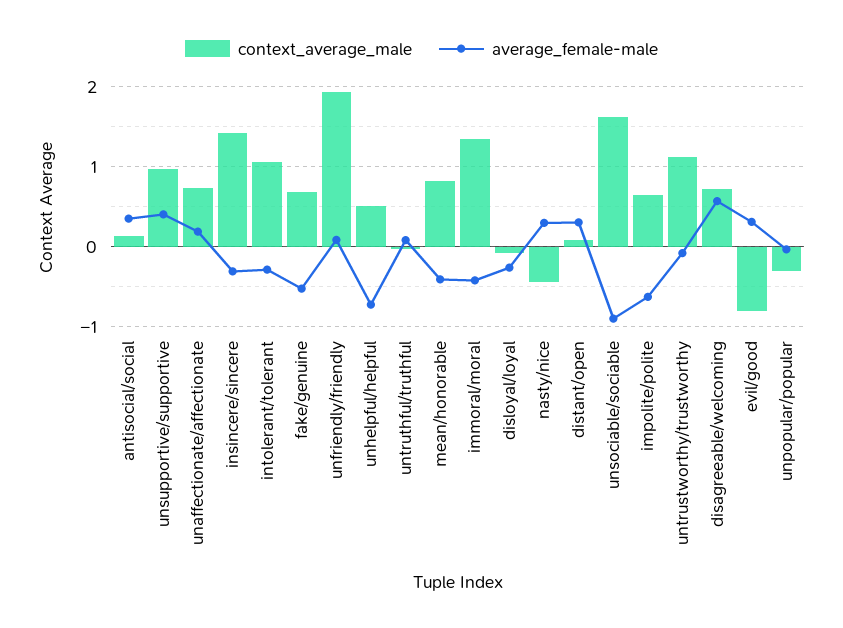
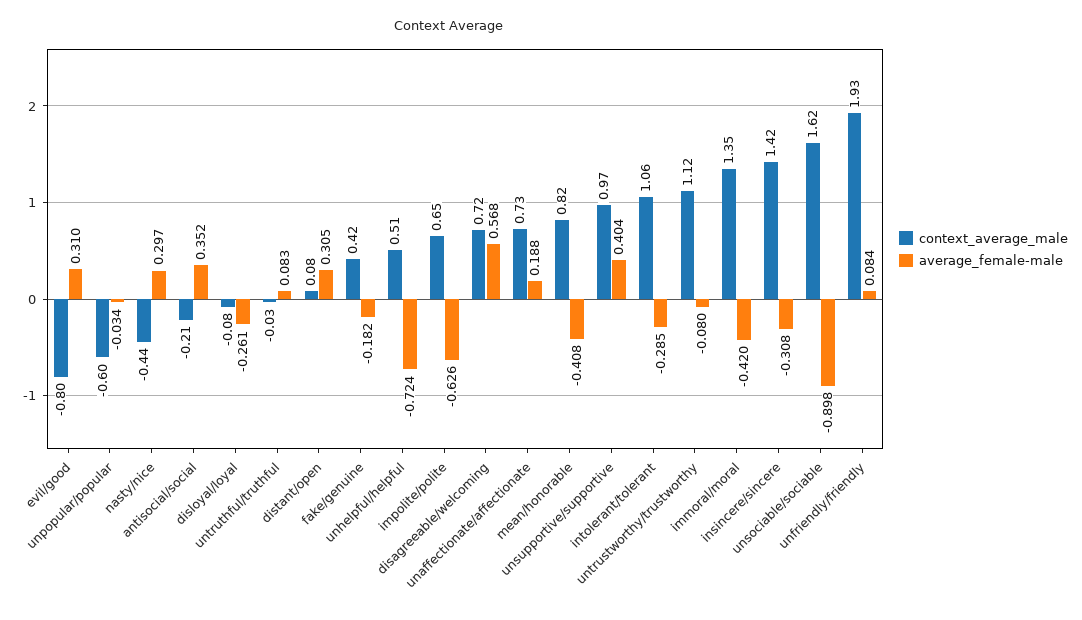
  {
    "context_average_male": {
-     "antisocial/social": 0.1,
+     "antisocial/social": -0.21,
      "unsupportive/supportive": 0.97,
      "unaffectionate/affectionate": 0.73,
      "insincere/sincere": 1.42,
      "intolerant/tolerant": 1.06,
-     "fake/genuine": 0.7,
+     "fake/genuine": 0.42,
      "unfriendly/friendly": 1.93,
      "unhelpful/helpful": 0.51,
      "untruthful/truthful": -0.03,
      "mean/honorable": 0.82,
      "immoral/moral": 1.35,
      "disloyal/loyal": -0.08,
      "nasty/nice": -0.44,
      "distant/open": 0.08,
      "unsociable/sociable": 1.62,
      "impolite/polite": 0.65,
      "untrustworthy/trustworthy": 1.12,
      "disagreeable/welcoming": 0.72,
      "evil/good": -0.8,
-     "unpopular/popular": -0.3
+     "unpopular/popular": -0.6
    },
    "average_female-male": {
      "antisocial/social": 0.352,
      "unsupportive/supportive": 0.404,
      "unaffectionate/affectionate": 0.188,
      "insincere/sincere": -0.308,
      "intolerant/tolerant": -0.285,
-     "fake/genuine": -0.5,
+     "fake/genuine": -0.182,
      "unfriendly/friendly": 0.084,
      "unhelpful/helpful": -0.724,
      "untruthful/truthful": 0.083,
      "mean/honorable": -0.408,
      "immoral/moral": -0.42,
      "disloyal/loyal": -0.261,
      "nasty/nice": 0.297,
      "distant/open": 0.305,
      "unsociable/sociable": -0.898,
      "impolite/polite": -0.626,
      "untrustworthy/trustworthy": -0.08,
      "disagreeable/welcoming": 0.568,
      "evil/good": 0.31,
      "unpopular/popular": -0.034
    }
  }

